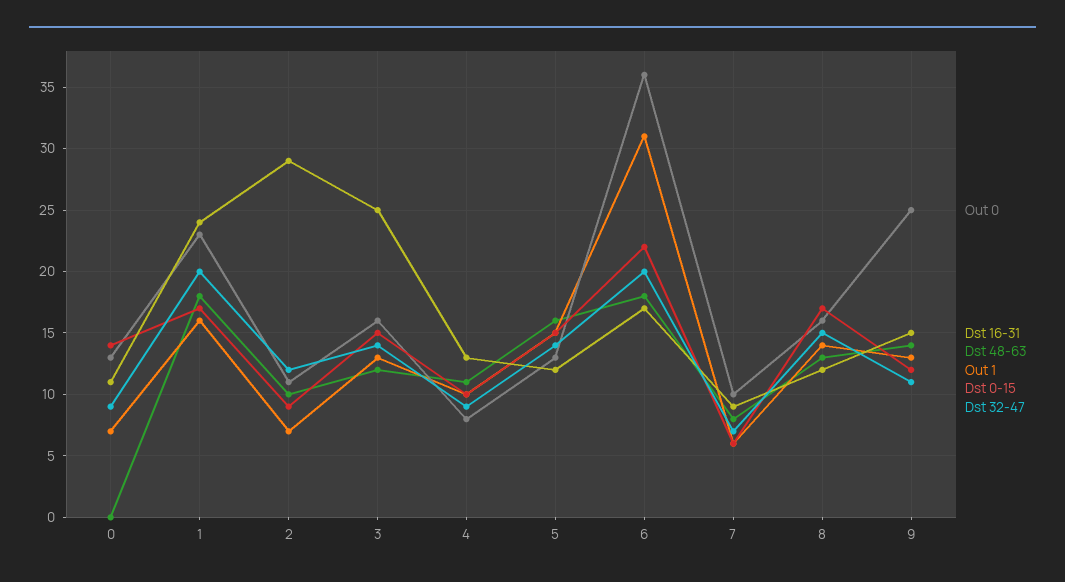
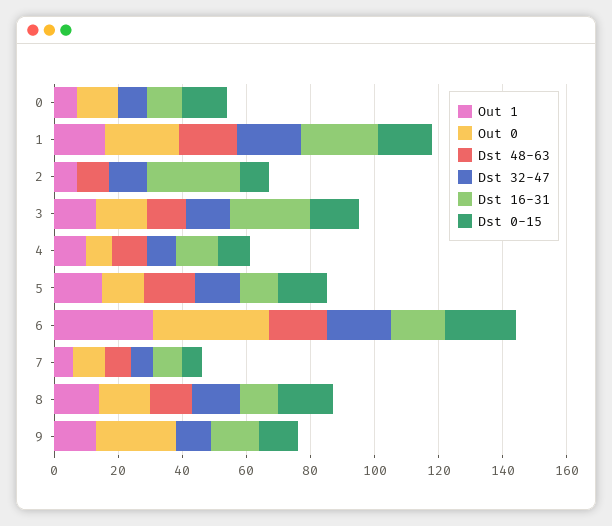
  {
    "Out 0": {
      "0": 13,
      "1": 23,
-     "2": 11,
+     "2": 0,
      "3": 16,
      "4": 8,
      "5": 13,
      "6": 36,
      "7": 10,
      "8": 16,
      "9": 25
    },
    "Dst 16-31": {
      "0": 11,
      "1": 24,
      "2": 29,
      "3": 25,
      "4": 13,
      "5": 12,
      "6": 17,
      "7": 9,
      "8": 12,
      "9": 15
    },
    "Dst 48-63": {
      "0": 0,
      "1": 18,
      "2": 10,
      "3": 12,
      "4": 11,
      "5": 16,
      "6": 18,
      "7": 8,
      "8": 13,
-     "9": 14
+     "9": 0
    },
    "Out 1": {
      "0": 7,
      "1": 16,
      "2": 7,
      "3": 13,
      "4": 10,
      "5": 15,
      "6": 31,
      "7": 6,
      "8": 14,
      "9": 13
    },
    "Dst 0-15": {
      "0": 14,
      "1": 17,
      "2": 9,
      "3": 15,
      "4": 10,
      "5": 15,
      "6": 22,
      "7": 6,
      "8": 17,
      "9": 12
    },
    "Dst 32-47": {
      "0": 9,
      "1": 20,
      "2": 12,
      "3": 14,
      "4": 9,
      "5": 14,
      "6": 20,
      "7": 7,
      "8": 15,
      "9": 11
    }
  }

